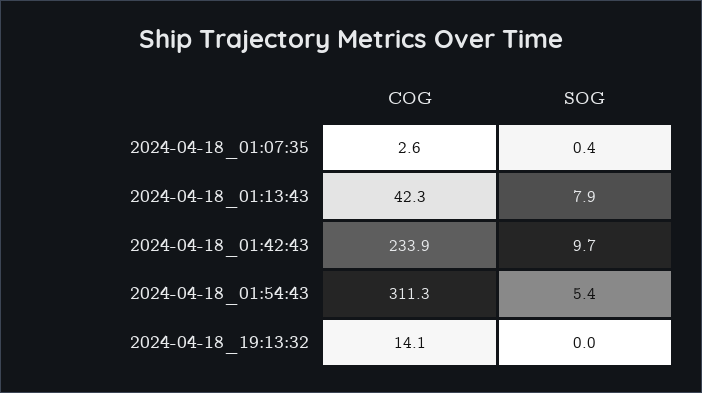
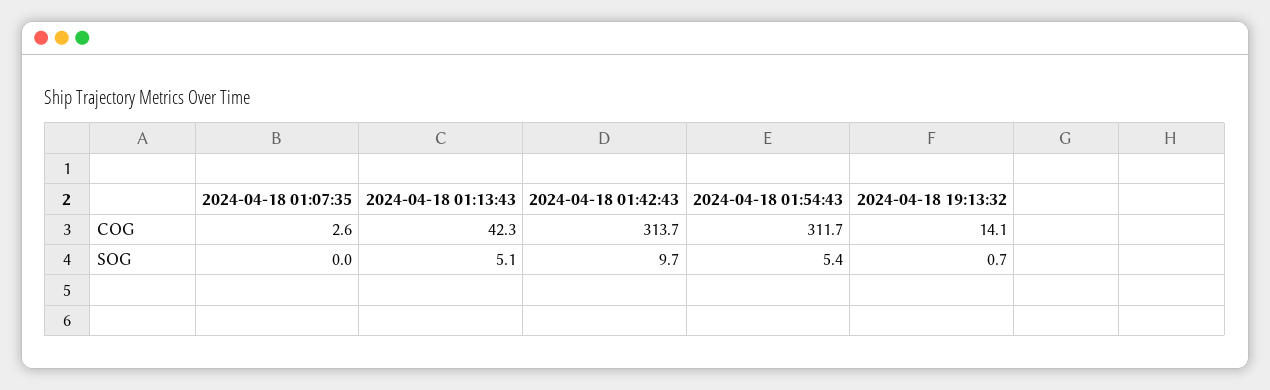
  {
    "COG": {
      "2024-04-18_01:07:35": 2.6,
      "2024-04-18_01:13:43": 42.3,
-     "2024-04-18_01:42:43": 233.9,
+     "2024-04-18_01:42:43": 313.7,
-     "2024-04-18_01:54:43": 311.3,
+     "2024-04-18_01:54:43": 311.7,
      "2024-04-18_19:13:32": 14.1
    },
    "SOG": {
-     "2024-04-18_01:07:35": 0.4,
+     "2024-04-18_01:07:35": 0,
-     "2024-04-18_01:13:43": 7.9,
+     "2024-04-18_01:13:43": 5.1,
      "2024-04-18_01:42:43": 9.7,
      "2024-04-18_01:54:43": 5.4,
-     "2024-04-18_19:13:32": 0
+     "2024-04-18_19:13:32": 0.7
    }
  }

